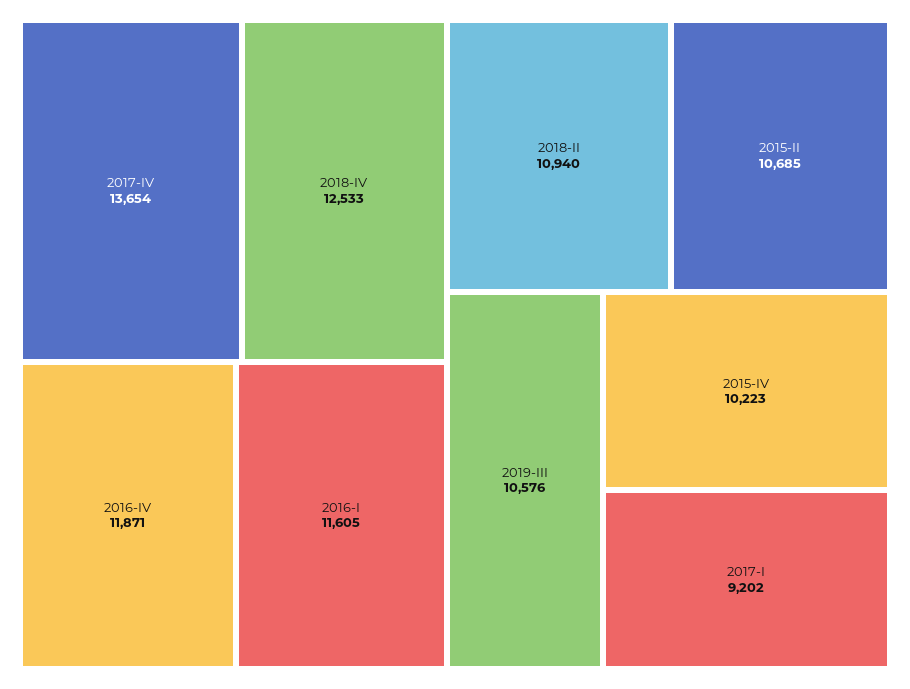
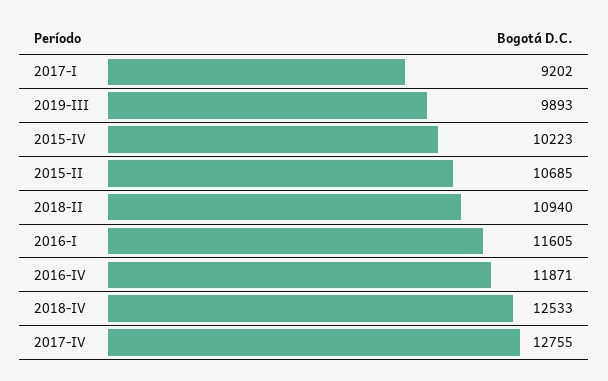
  {
-   "2017-IV": 13654,
+   "2017-IV": 12755,
    "2018-IV": 12533,
    "2016-IV": 11871,
    "2016-I": 11605,
    "2018-II": 10940,
    "2015-II": 10685,
-   "2019-III": 10576,
+   "2019-III": 9893,
    "2015-IV": 10223,
    "2017-I": 9202
  }

